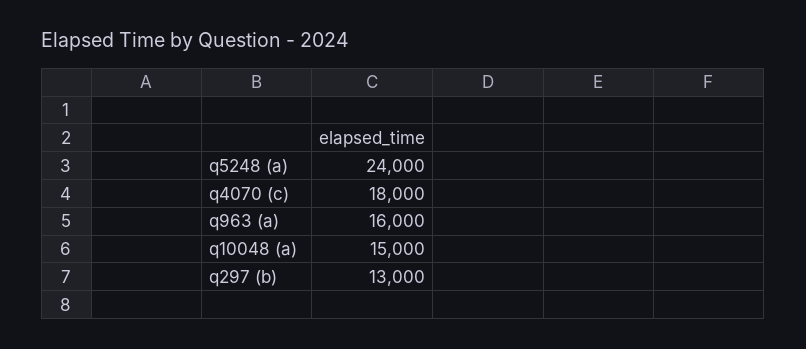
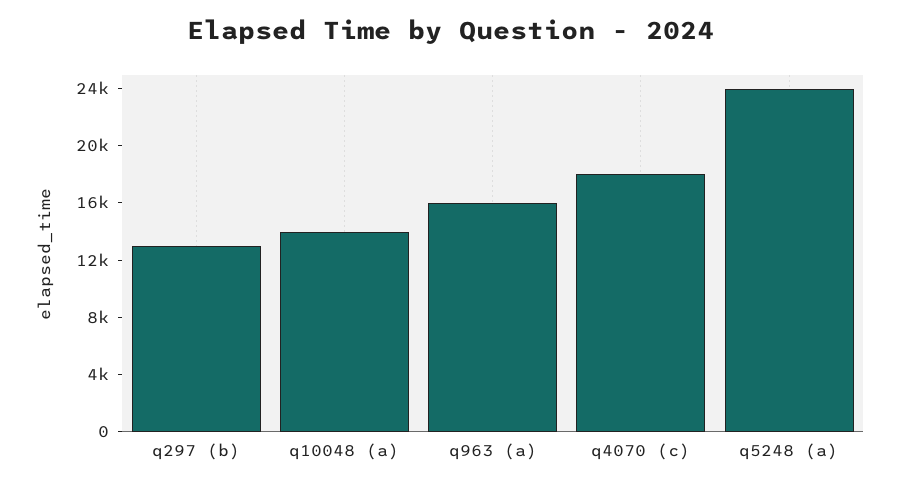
  {
    "q5248 (a)": 24000,
    "q4070 (c)": 18000,
    "q963 (a)": 16000,
-   "q10048 (a)": 15000,
+   "q10048 (a)": 14000,
    "q297 (b)": 13000
  }

